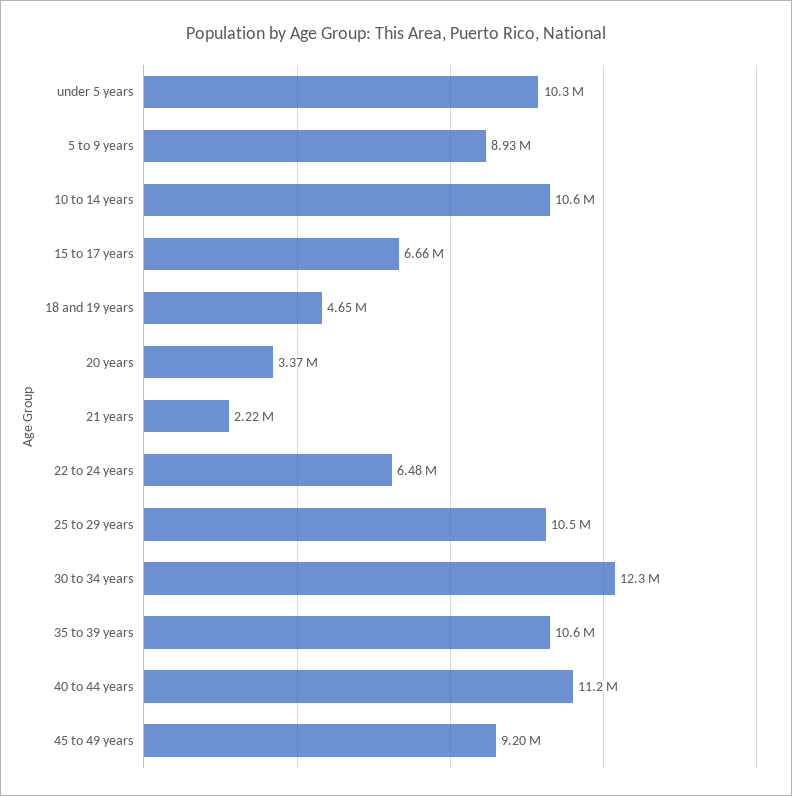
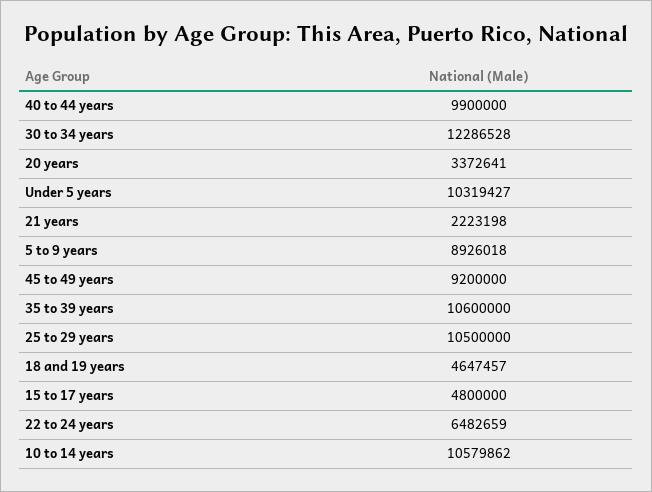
  {
    "under 5 years": 10319427,
    "5 to 9 years": 8926018,
    "10 to 14 years": 10579862,
-   "15 to 17 years": 6660000,
+   "15 to 17 years": 4800000,
    "18 and 19 years": 4647457,
    "20 years": 3372641,
    "21 years": 2223198,
    "22 to 24 years": 6482659,
    "25 to 29 years": 10500000,
    "30 to 34 years": 12286528,
    "35 to 39 years": 10600000,
-   "40 to 44 years": 11200000,
+   "40 to 44 years": 9900000,
    "45 to 49 years": 9200000
  }

